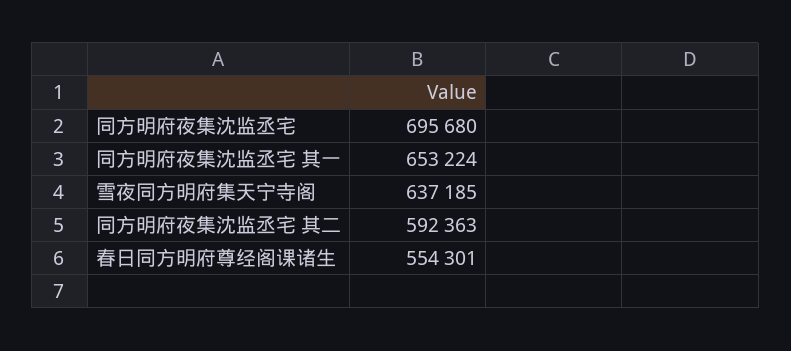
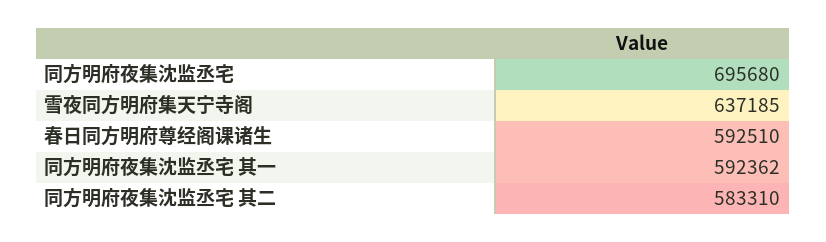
  {
    "同方明府夜集沈监丞宅": 695680,
-   "同方明府夜集沈监丞宅 其一": 653224,
+   "同方明府夜集沈监丞宅 其一": 592362,
    "雪夜同方明府集天宁寺阁": 637185,
-   "同方明府夜集沈监丞宅 其二": 592363,
+   "同方明府夜集沈监丞宅 其二": 583310,
-   "春日同方明府尊经阁课诸生": 554301
+   "春日同方明府尊经阁课诸生": 592510
  }

